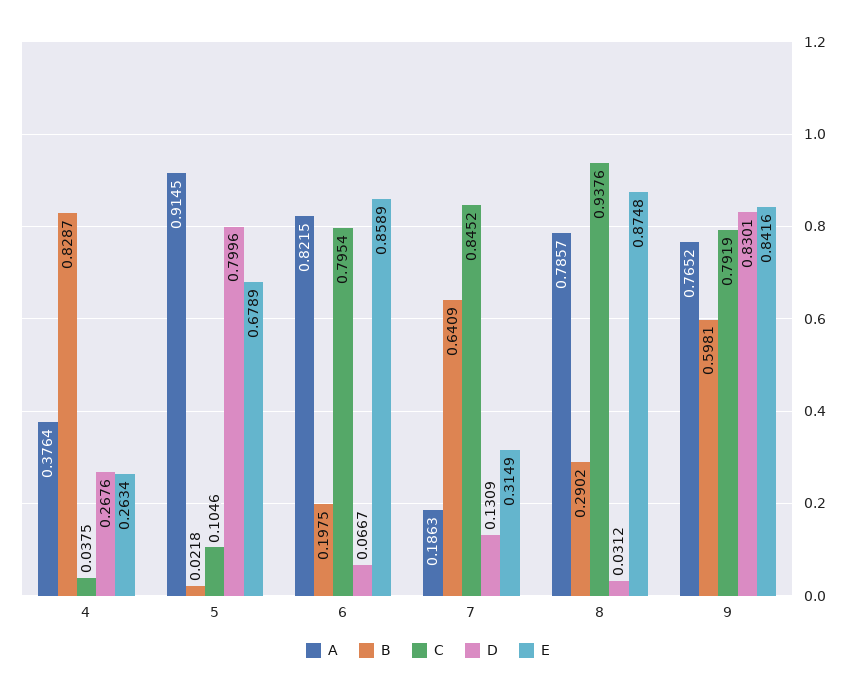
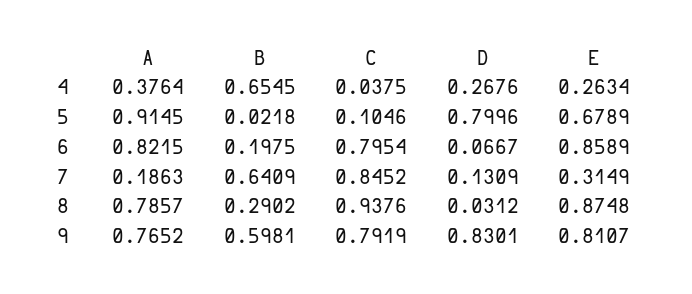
  {
    "A": {
      "4": 0.3764,
      "5": 0.9145,
      "6": 0.8215,
      "7": 0.1863,
      "8": 0.7857,
      "9": 0.7652
    },
    "B": {
-     "4": 0.8287,
+     "4": 0.6545,
      "5": 0.0218,
      "6": 0.1975,
      "7": 0.6409,
      "8": 0.2902,
      "9": 0.5981
    },
    "C": {
      "4": 0.0375,
      "5": 0.1046,
      "6": 0.7954,
      "7": 0.8452,
      "8": 0.9376,
      "9": 0.7919
    },
    "D": {
      "4": 0.2676,
      "5": 0.7996,
      "6": 0.0667,
      "7": 0.1309,
      "8": 0.0312,
      "9": 0.8301
    },
    "E": {
      "4": 0.2634,
      "5": 0.6789,
      "6": 0.8589,
      "7": 0.3149,
      "8": 0.8748,
-     "9": 0.8416
+     "9": 0.8107
    }
  }

